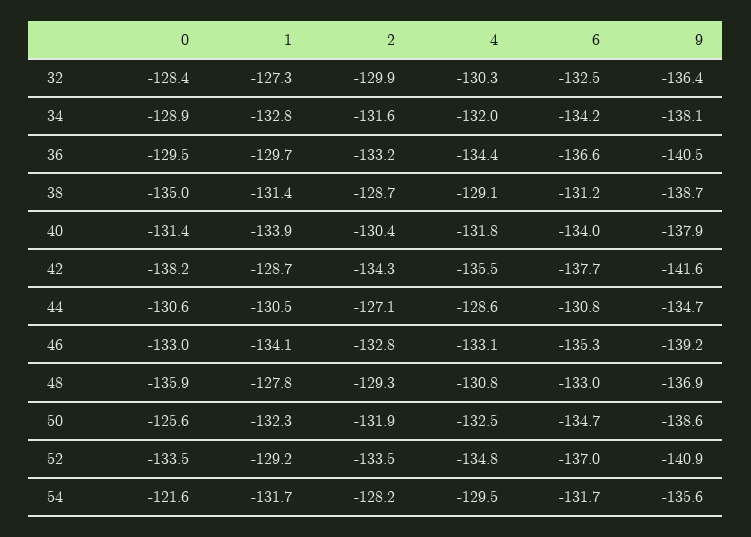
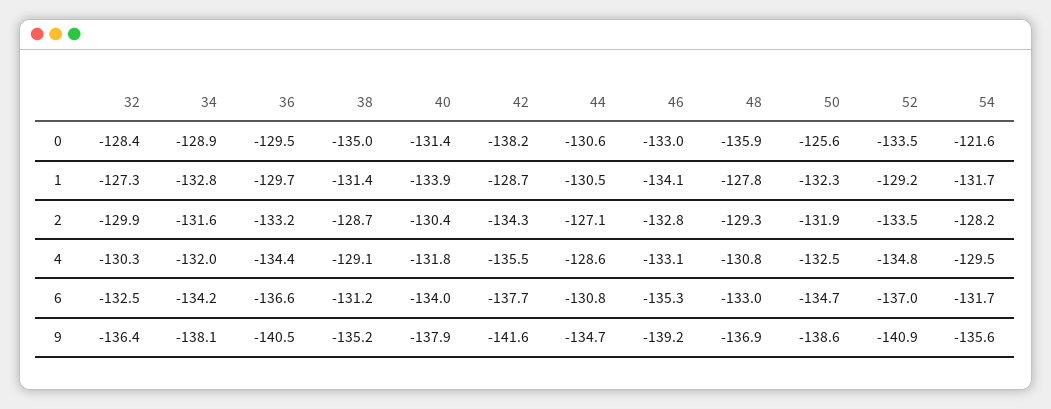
  {
    "0": {
      "32": -128.4,
      "34": -128.9,
      "36": -129.5,
      "38": -135,
      "40": -131.4,
      "42": -138.2,
      "44": -130.6,
      "46": -133,
      "48": -135.9,
      "50": -125.6,
      "52": -133.5,
      "54": -121.6
    },
    "1": {
      "32": -127.3,
      "34": -132.8,
      "36": -129.7,
      "38": -131.4,
      "40": -133.9,
      "42": -128.7,
      "44": -130.5,
      "46": -134.1,
      "48": -127.8,
      "50": -132.3,
      "52": -129.2,
      "54": -131.7
    },
    "2": {
      "32": -129.9,
      "34": -131.6,
      "36": -133.2,
      "38": -128.7,
      "40": -130.4,
      "42": -134.3,
      "44": -127.1,
      "46": -132.8,
      "48": -129.3,
      "50": -131.9,
      "52": -133.5,
      "54": -128.2
    },
    "4": {
      "32": -130.3,
      "34": -132,
      "36": -134.4,
      "38": -129.1,
      "40": -131.8,
      "42": -135.5,
      "44": -128.6,
      "46": -133.1,
      "48": -130.8,
      "50": -132.5,
      "52": -134.8,
      "54": -129.5
    },
    "6": {
      "32": -132.5,
      "34": -134.2,
      "36": -136.6,
      "38": -131.2,
      "40": -134,
      "42": -137.7,
      "44": -130.8,
      "46": -135.3,
      "48": -133,
      "50": -134.7,
      "52": -137,
      "54": -131.7
    },
    "9": {
      "32": -136.4,
      "34": -138.1,
      "36": -140.5,
-     "38": -138.7,
+     "38": -135.2,
      "40": -137.9,
      "42": -141.6,
      "44": -134.7,
      "46": -139.2,
      "48": -136.9,
      "50": -138.6,
      "52": -140.9,
      "54": -135.6
    }
  }

